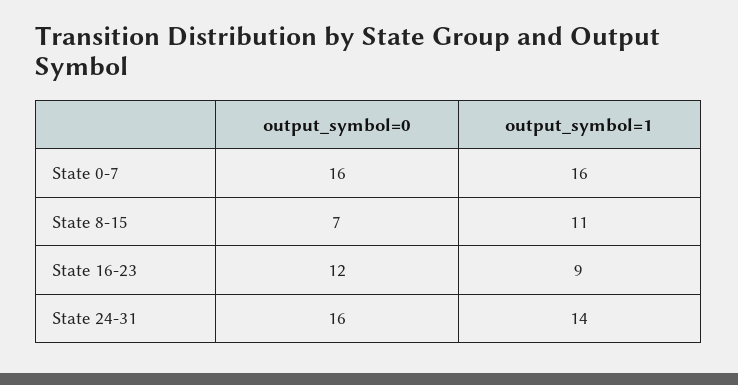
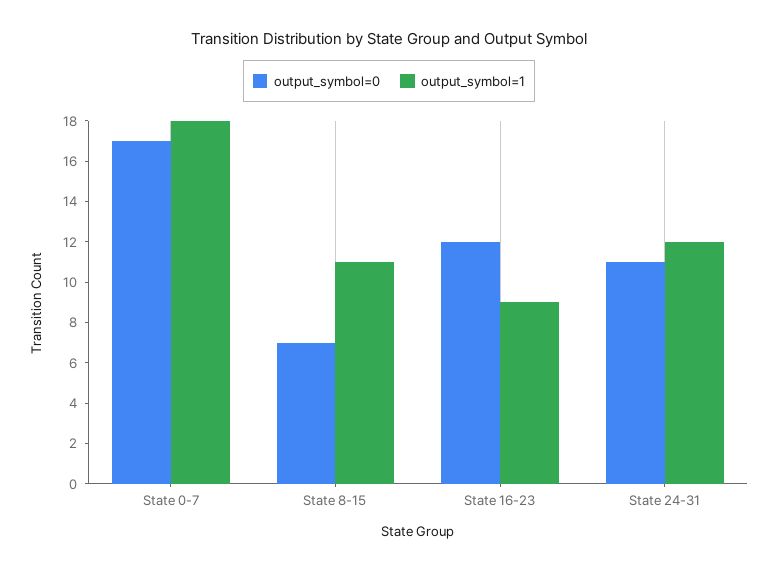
  {
    "output_symbol=0": {
-     "State 0-7": 16,
+     "State 0-7": 17,
      "State 8-15": 7,
      "State 16-23": 12,
-     "State 24-31": 16
+     "State 24-31": 11
    },
    "output_symbol=1": {
-     "State 0-7": 16,
+     "State 0-7": 18,
      "State 8-15": 11,
      "State 16-23": 9,
-     "State 24-31": 14
+     "State 24-31": 12
    }
  }

